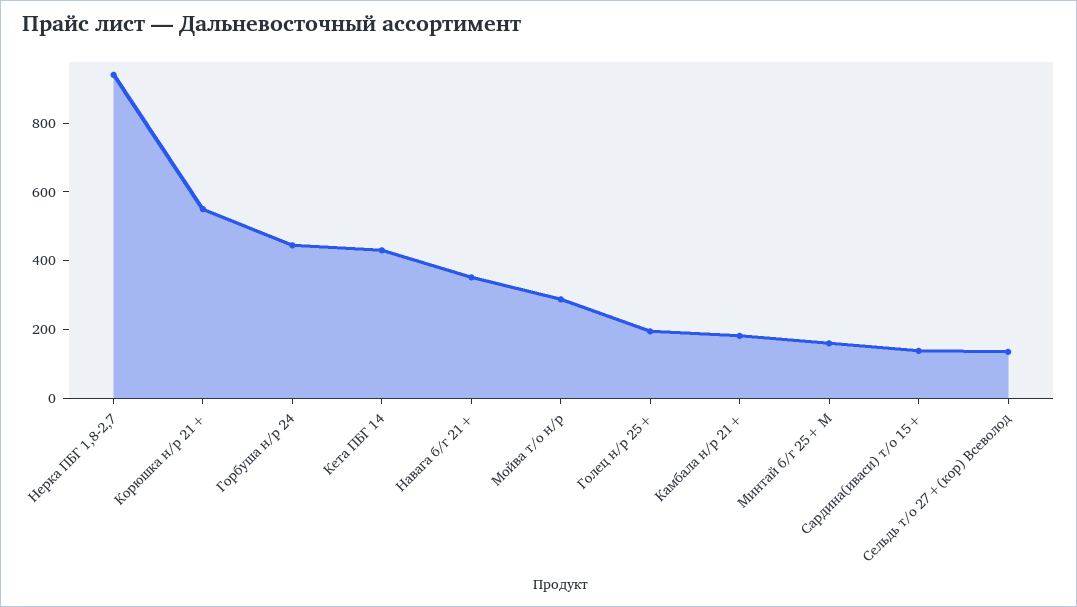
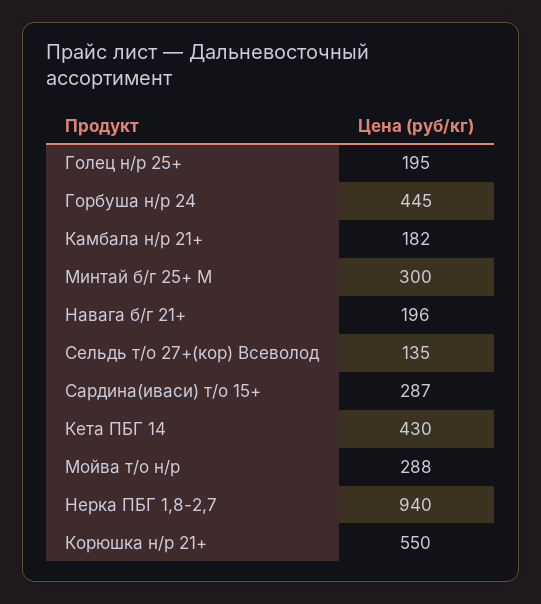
  {
    "Нерка ПБГ 1,8-2,7": 940,
    "Корюшка н/р 21+": 550,
    "Горбуша н/р 24": 445,
    "Кета ПБГ 14": 430,
-   "Навага б/г 21+": 350,
+   "Навага б/г 21+": 196,
    "Мойва т/о н/р": 288,
    "Голец н/р 25+": 195,
    "Камбала н/р 21+": 182,
-   "Минтай б/г 25+ М": 150,
+   "Минтай б/г 25+ М": 300,
-   "Сардина(иваси) т/о 15+": 150,
+   "Сардина(иваси) т/о 15+": 287,
    "Сельдь т/о 27+(кор) Всеволод": 135
  }

